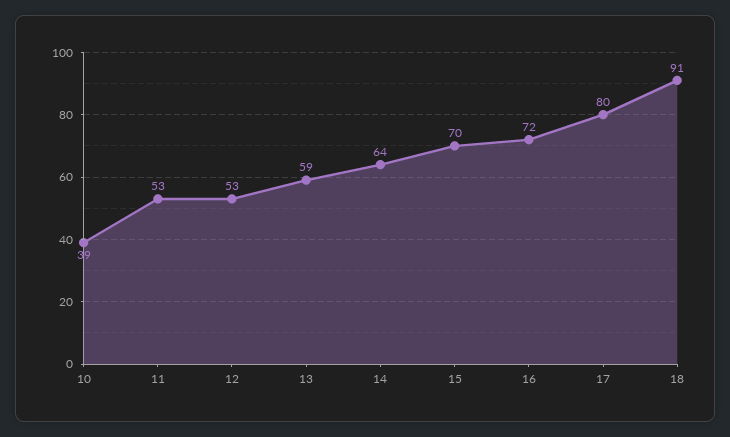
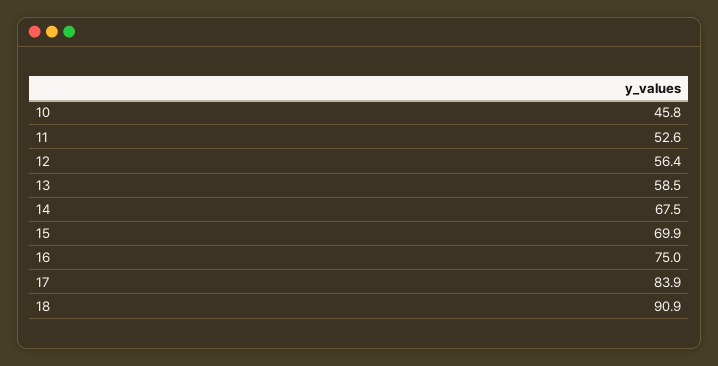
  {
-   "10": 39,
+   "10": 45.8,
    "11": 52.6,
-   "12": 53,
+   "12": 56.4,
    "13": 58.5,
-   "14": 64,
+   "14": 67.5,
    "15": 69.9,
-   "16": 72,
+   "16": 75,
-   "17": 80,
+   "17": 83.9,
    "18": 90.9
  }

